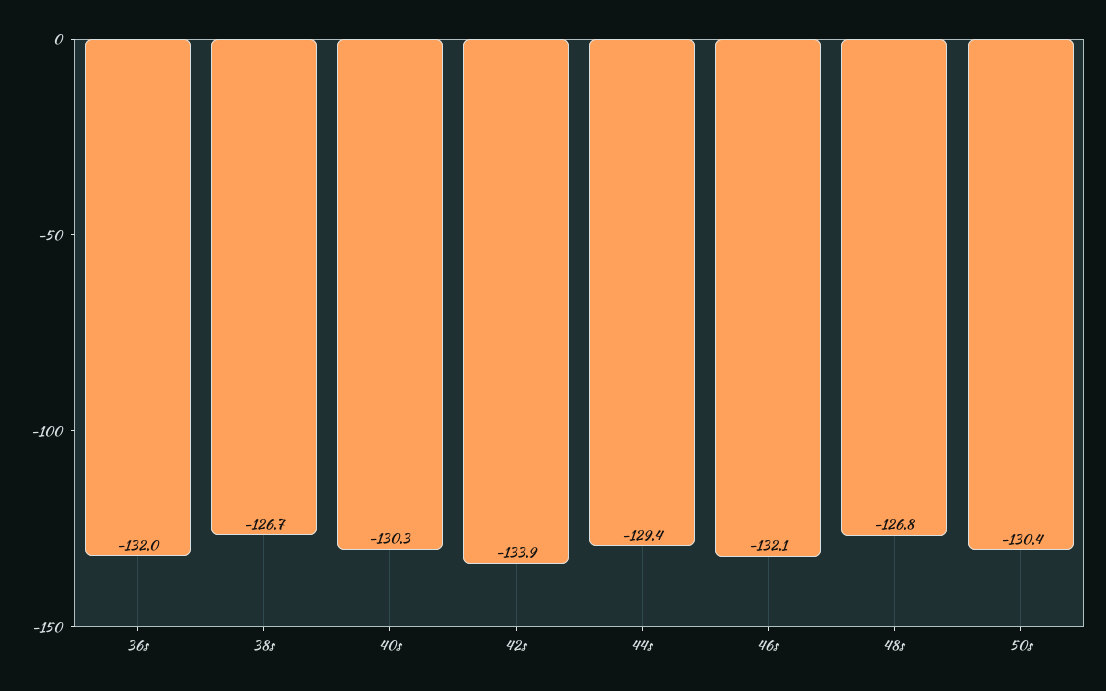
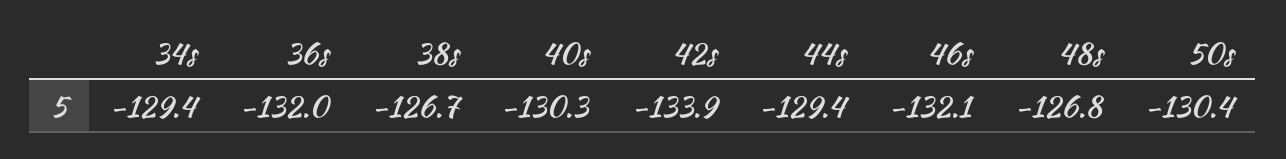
  {
    "36s": -132,
    "38s": -126.7,
    "40s": -130.3,
    "42s": -133.9,
    "44s": -129.4,
    "46s": -132.1,
    "48s": -126.8,
-   "50s": -130.4
+   "50s": -130.4,
+   "34s": -129.4
  }

